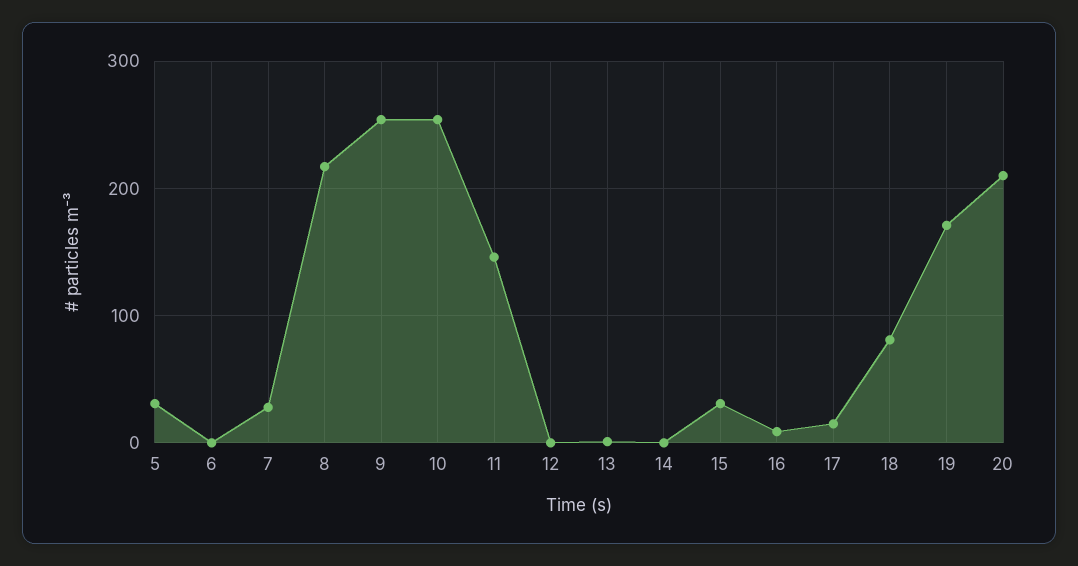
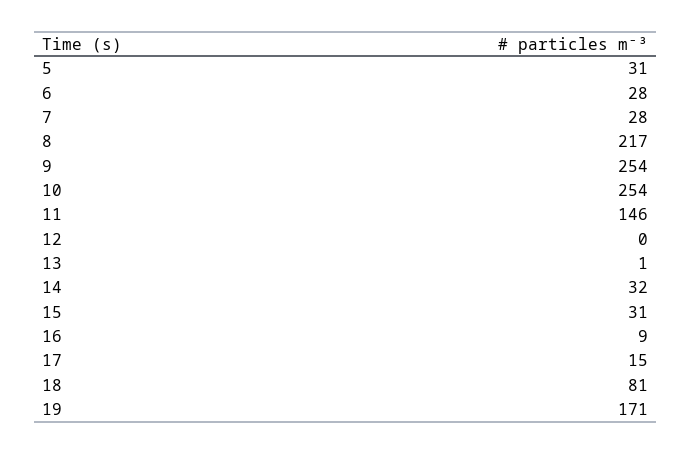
  {
    "5": 31,
-   "6": 0,
+   "6": 28,
    "7": 28,
    "8": 217,
    "9": 254,
    "10": 254,
    "11": 146,
    "12": 0,
    "13": 1,
-   "14": 0,
+   "14": 32,
    "15": 31,
    "16": 9,
    "17": 15,
    "18": 81,
-   "19": 171,
+   "19": 171
-   "20": 210
  }

